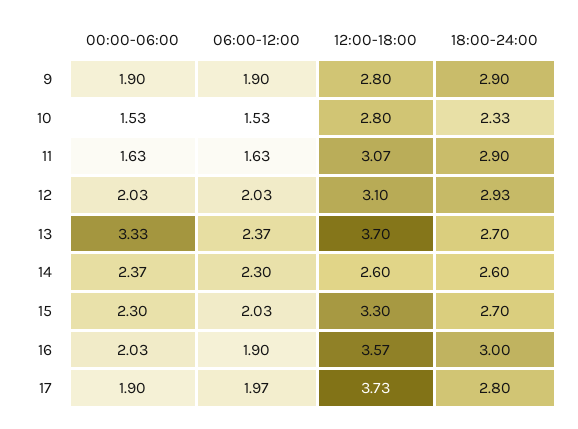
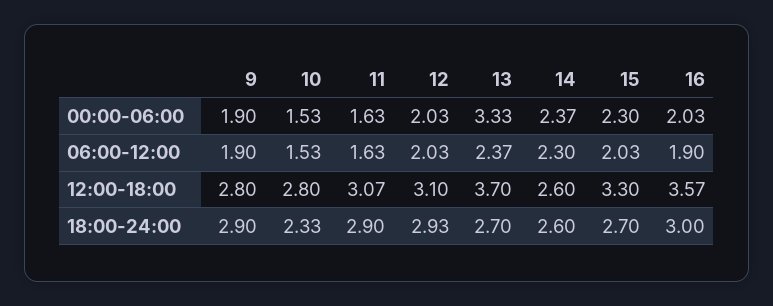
  {
    "00:00-06:00": {
      "9": 1.9,
      "10": 1.53,
      "11": 1.63,
      "12": 2.03,
      "13": 3.33,
      "14": 2.37,
      "15": 2.3,
-     "16": 2.03,
+     "16": 2.03
-     "17": 1.9
    },
    "06:00-12:00": {
      "9": 1.9,
      "10": 1.53,
      "11": 1.63,
      "12": 2.03,
      "13": 2.37,
      "14": 2.3,
      "15": 2.03,
-     "16": 1.9,
+     "16": 1.9
-     "17": 1.97
    },
    "12:00-18:00": {
      "9": 2.8,
      "10": 2.8,
      "11": 3.07,
      "12": 3.1,
      "13": 3.7,
      "14": 2.6,
      "15": 3.3,
-     "16": 3.57,
+     "16": 3.57
-     "17": 3.73
    },
    "18:00-24:00": {
      "9": 2.9,
      "10": 2.33,
      "11": 2.9,
      "12": 2.93,
      "13": 2.7,
      "14": 2.6,
      "15": 2.7,
-     "16": 3,
+     "16": 3
-     "17": 2.8
    }
  }

